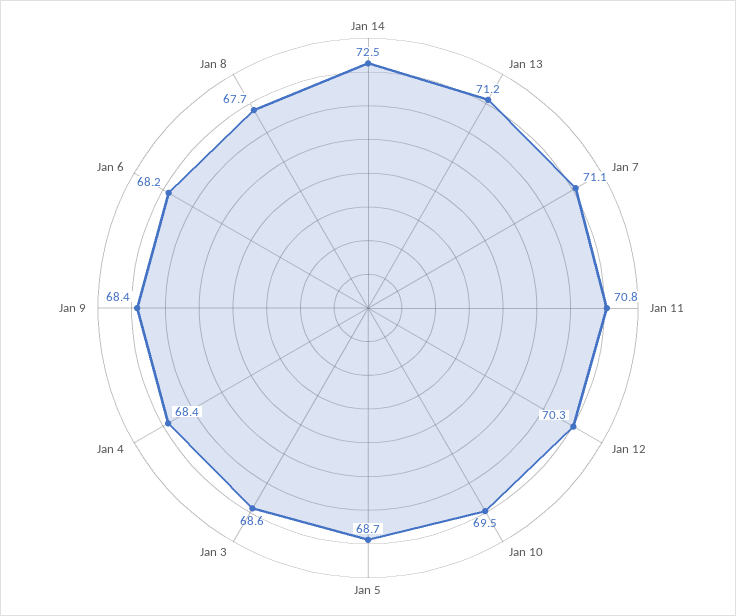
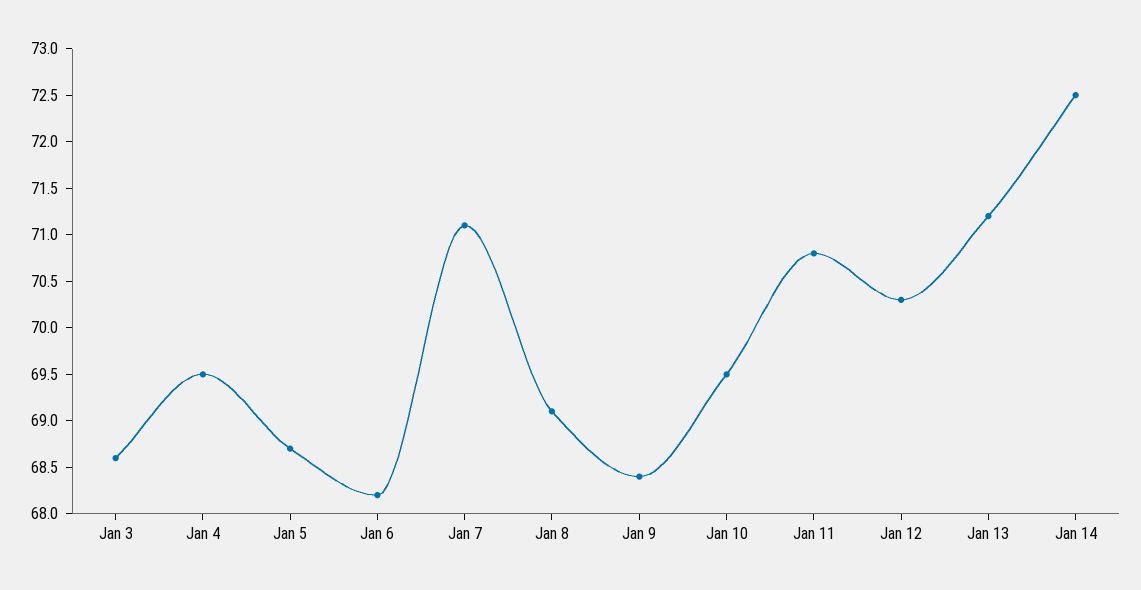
  {
    "Jan 14": 72.5,
    "Jan 13": 71.2,
    "Jan 7": 71.1,
    "Jan 11": 70.8,
    "Jan 12": 70.3,
    "Jan 10": 69.5,
    "Jan 5": 68.7,
    "Jan 3": 68.6,
-   "Jan 4": 68.4,
+   "Jan 4": 69.5,
    "Jan 9": 68.4,
    "Jan 6": 68.2,
-   "Jan 8": 67.7
+   "Jan 8": 69.1
  }

